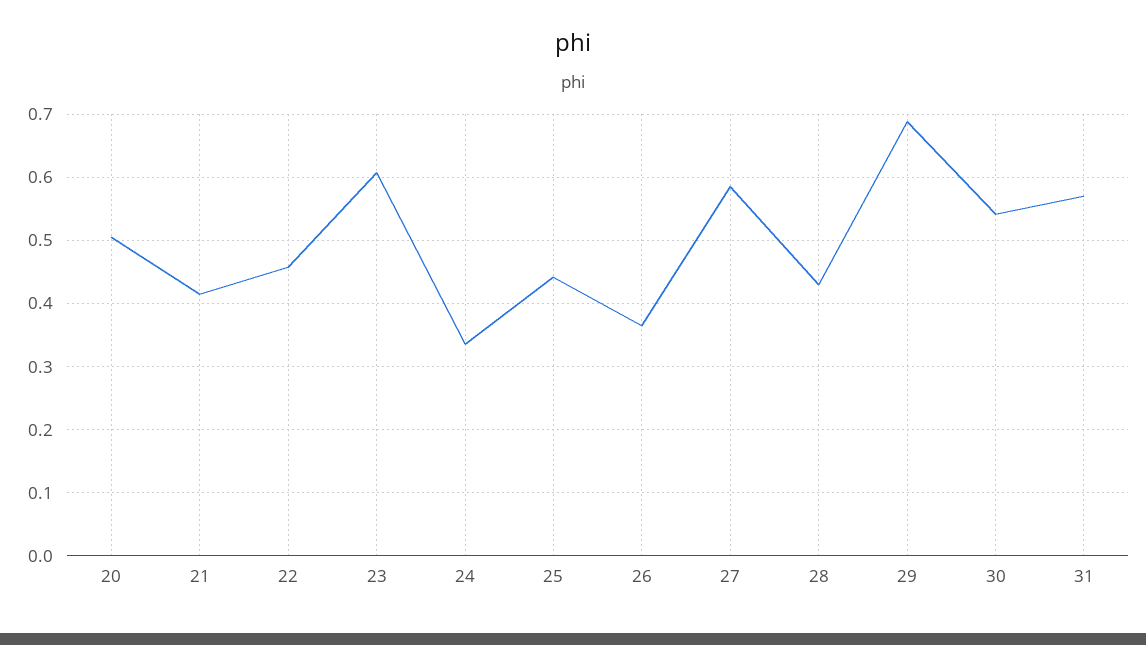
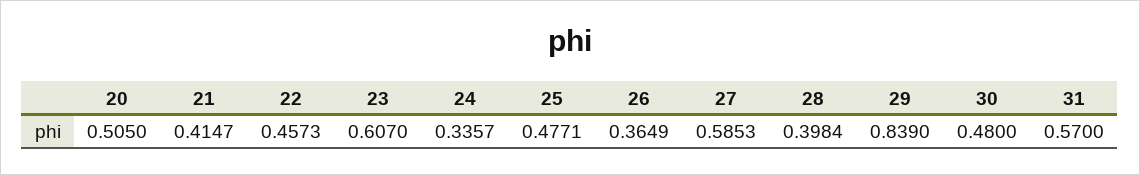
  {
    "20": 0.505,
    "21": 0.4147,
    "22": 0.4573,
    "23": 0.607,
    "24": 0.3357,
-   "25": 0.44,
+   "25": 0.4771,
    "26": 0.3649,
    "27": 0.5853,
-   "28": 0.43,
+   "28": 0.3984,
-   "29": 0.69,
+   "29": 0.839,
-   "30": 0.54,
+   "30": 0.48,
    "31": 0.57
  }

